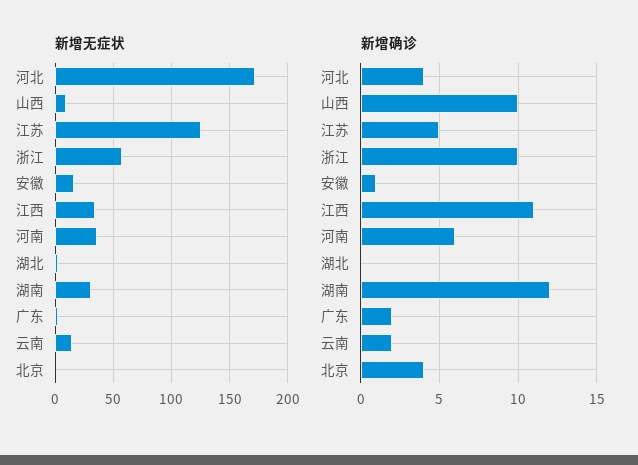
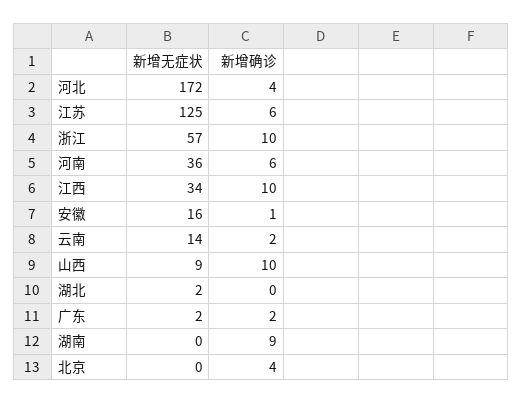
  {
    "新增无症状": {
      "河北": 172,
      "山西": 9,
      "江苏": 125,
      "浙江": 57,
      "安徽": 16,
      "江西": 34,
      "河南": 36,
      "湖北": 2,
-     "湖南": 30,
+     "湖南": 0,
      "广东": 2,
      "云南": 14,
      "北京": 0
    },
    "新增确诊": {
      "河北": 4,
      "山西": 10,
-     "江苏": 5,
+     "江苏": 6,
      "浙江": 10,
      "安徽": 1,
-     "江西": 11,
+     "江西": 10,
      "河南": 6,
      "湖北": 0,
-     "湖南": 12,
+     "湖南": 9,
      "广东": 2,
      "云南": 2,
      "北京": 4
    }
  }

